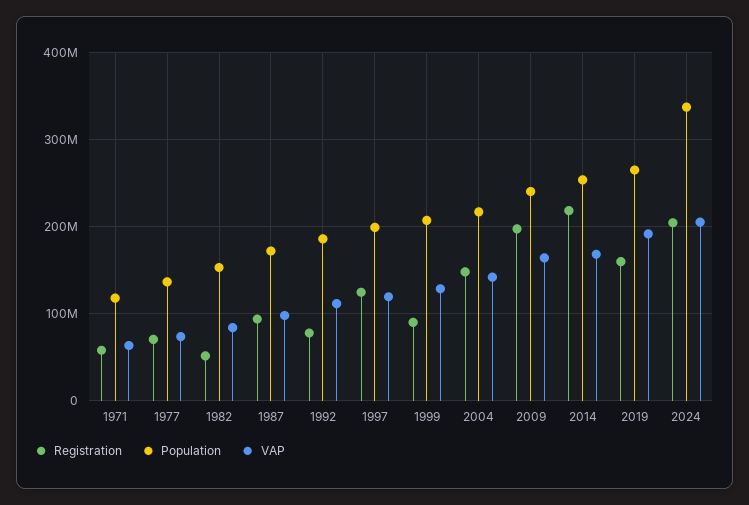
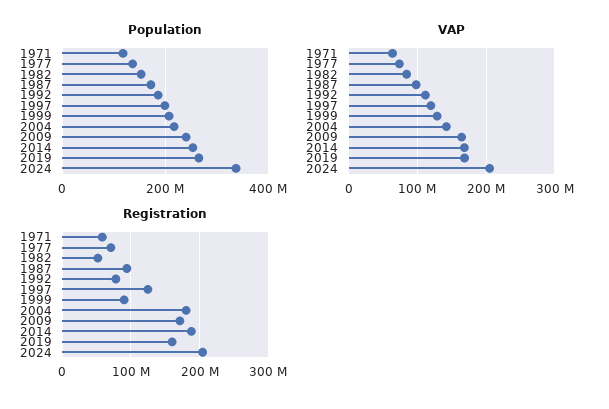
  {
    "Registration": {
      "1971": 60000000,
      "1977": 70000000,
      "1982": 50000000,
      "1987": 90000000,
      "1992": 80000000,
      "1997": 120000000,
      "1999": 90000000,
-     "2004": 150000000,
+     "2004": 180000000,
-     "2009": 200000000,
+     "2009": 170000000,
-     "2014": 220000000,
+     "2014": 190000000,
      "2019": 160000000,
      "2024": 200000000
    },
    "Population": {
      "1971": 120000000,
      "1977": 140000000,
      "1982": 150000000,
      "1987": 170000000,
      "1992": 190000000,
      "1997": 200000000,
      "1999": 210000000,
      "2004": 220000000,
      "2009": 240000000,
      "2014": 250000000,
      "2019": 260000000,
      "2024": 340000000
    },
    "VAP": {
      "1971": 60000000,
      "1977": 70000000,
      "1982": 80000000,
      "1987": 100000000,
      "1992": 110000000,
      "1997": 120000000,
      "1999": 130000000,
      "2004": 140000000,
      "2009": 160000000,
      "2014": 170000000,
-     "2019": 190000000,
+     "2019": 170000000,
      "2024": 210000000
    }
  }

